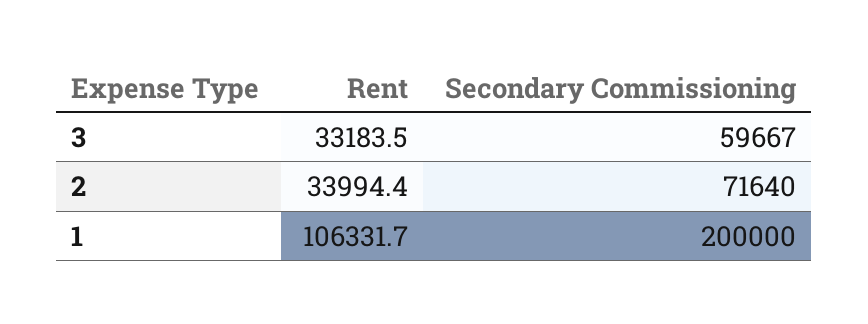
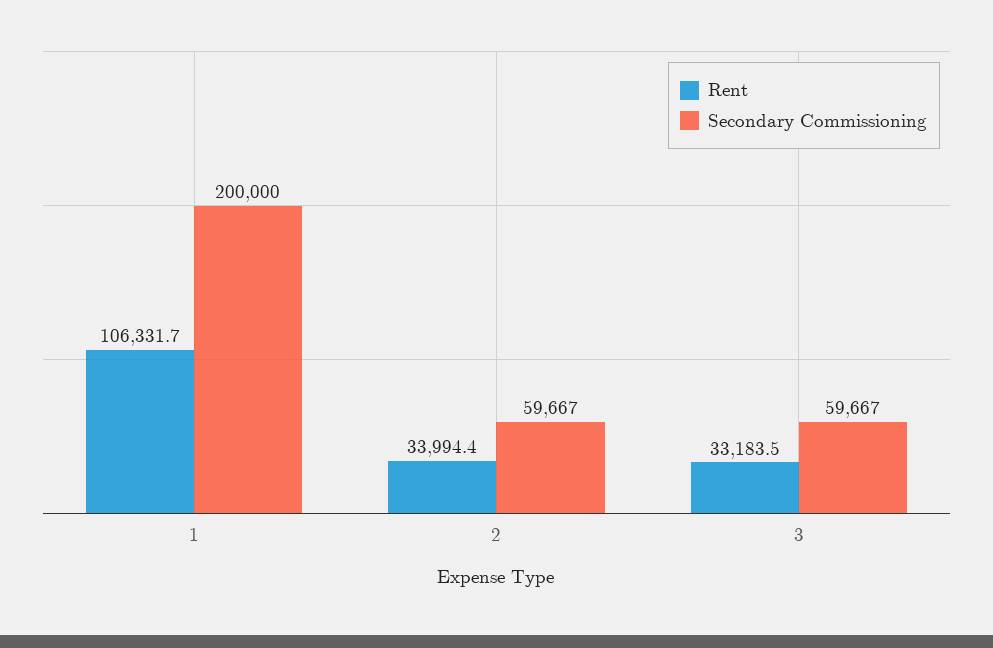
  {
    "Rent": {
      "3": 33183.5,
      "2": 33994.4,
      "1": 106331.7
    },
    "Secondary Commissioning": {
      "3": 59667,
-     "2": 71640,
+     "2": 59667,
      "1": 200000
    }
  }

